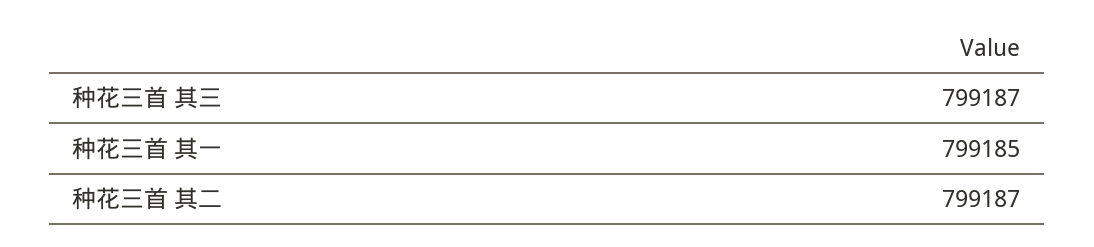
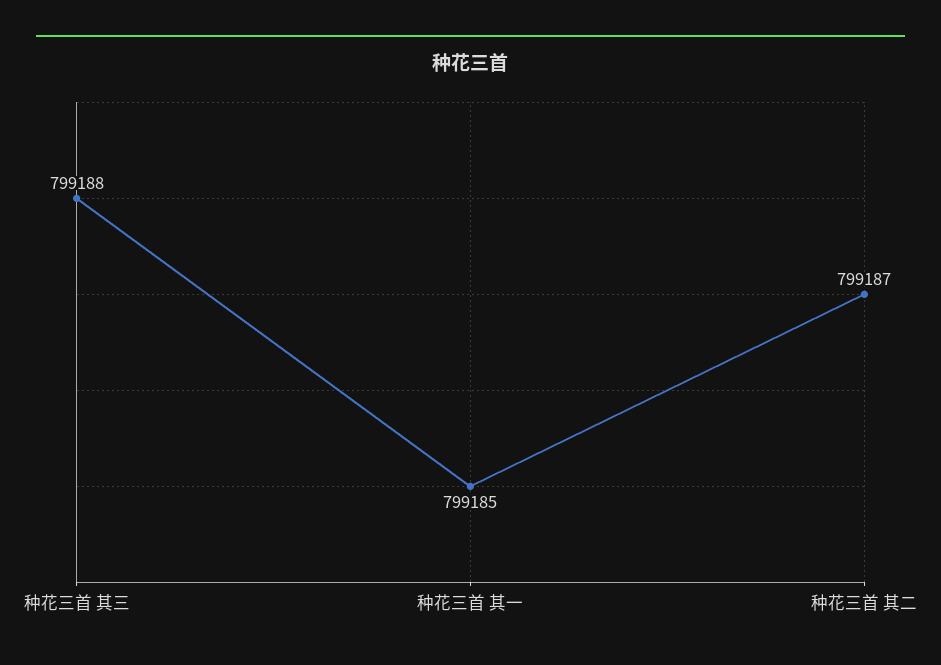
  {
-   "种花三首 其三": 799187,
+   "种花三首 其三": 799188,
    "种花三首 其一": 799185,
    "种花三首 其二": 799187
  }

